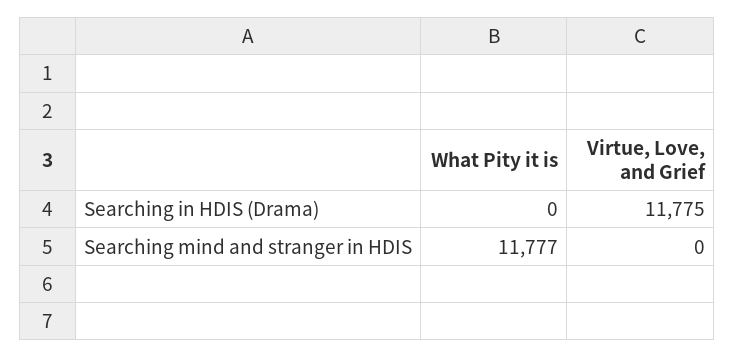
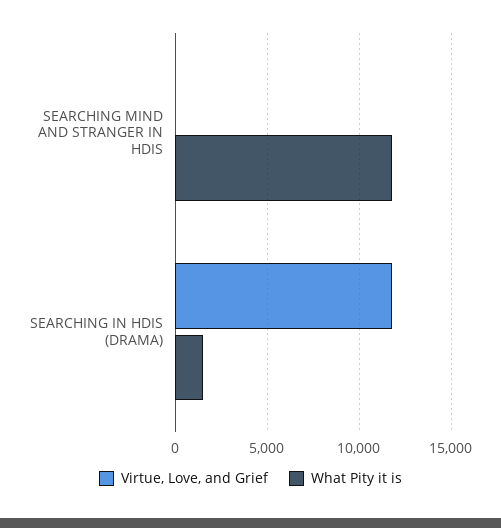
  {
    "What Pity it is": {
-     "Searching in HDIS (Drama)": 0,
+     "Searching in HDIS (Drama)": 1500,
      "Searching mind and stranger in HDIS": 11777
    },
    "Virtue, Love, and Grief": {
      "Searching in HDIS (Drama)": 11775,
      "Searching mind and stranger in HDIS": 0
    }
  }

